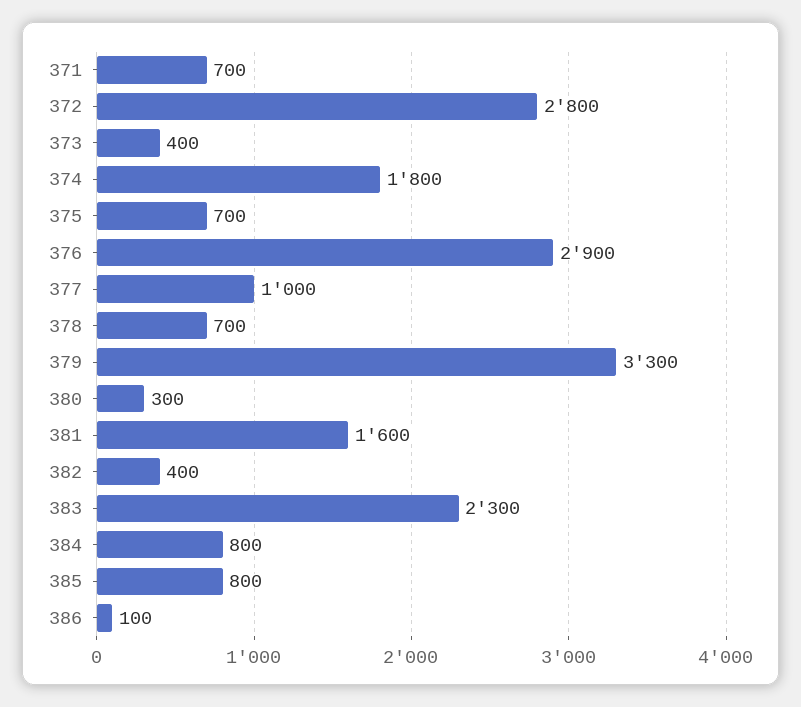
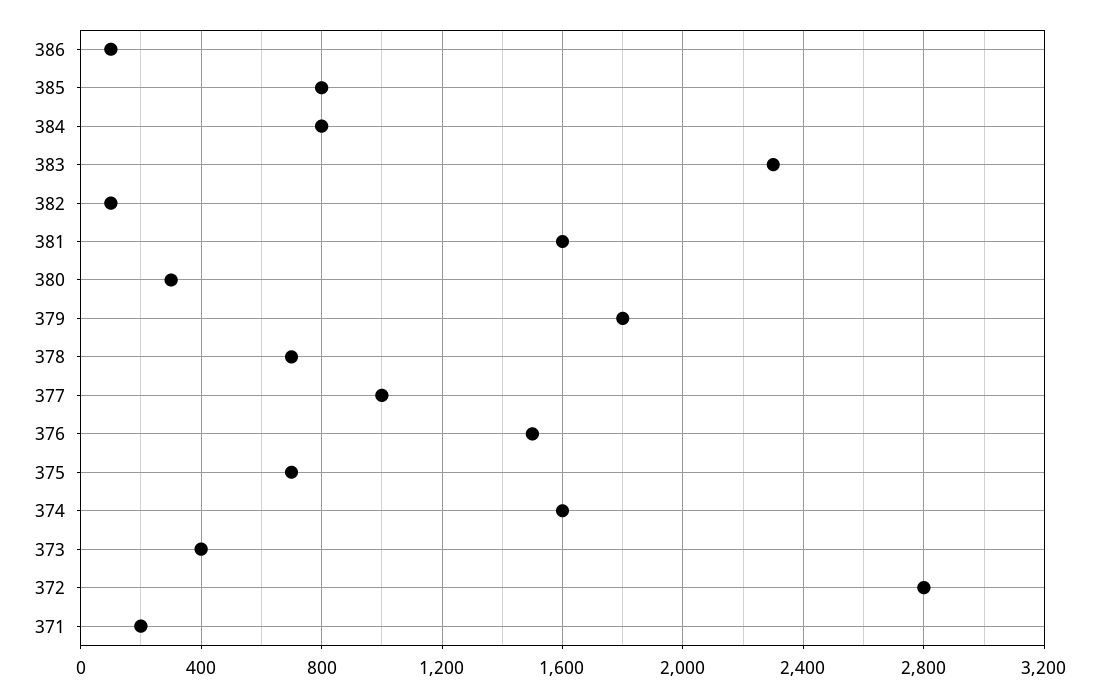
  {
-   "371": 700,
+   "371": 200,
    "372": 2800,
    "373": 400,
-   "374": 1800,
+   "374": 1600,
    "375": 700,
-   "376": 2900,
+   "376": 1500,
    "377": 1000,
    "378": 700,
-   "379": 3300,
+   "379": 1800,
    "380": 300,
    "381": 1600,
-   "382": 400,
+   "382": 100,
    "383": 2300,
    "384": 800,
    "385": 800,
    "386": 100
  }

